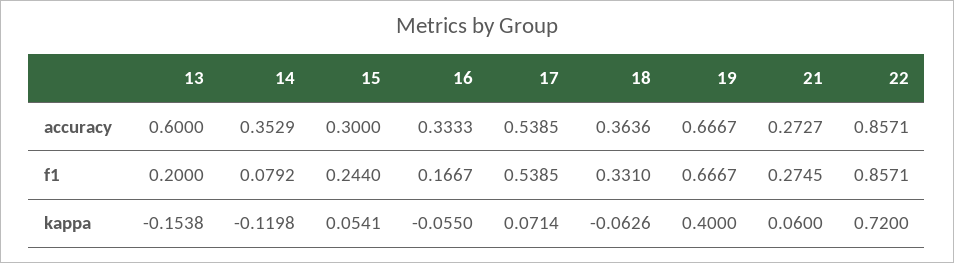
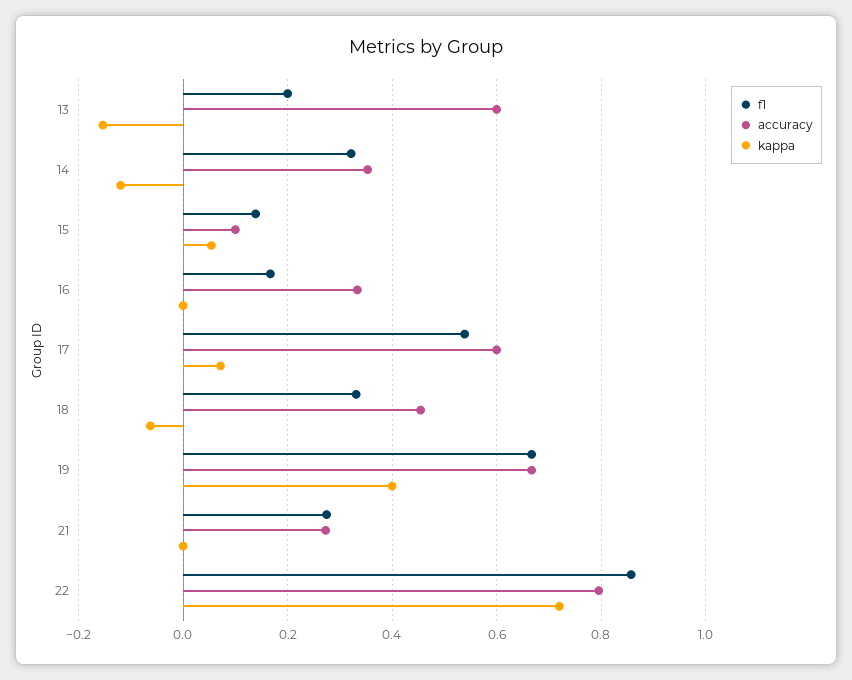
  {
    "accuracy": {
      "13": 0.6,
      "14": 0.3529,
-     "15": 0.3,
+     "15": 0.1,
      "16": 0.3333,
-     "17": 0.5385,
+     "17": 0.6,
-     "18": 0.3636,
+     "18": 0.46,
      "19": 0.6667,
      "21": 0.2727,
-     "22": 0.8571
+     "22": 0.8
    },
    "f1": {
      "13": 0.2,
-     "14": 0.0792,
+     "14": 0.32,
-     "15": 0.244,
+     "15": 0.14,
      "16": 0.1667,
      "17": 0.5385,
      "18": 0.331,
      "19": 0.6667,
      "21": 0.2745,
      "22": 0.8571
    },
    "kappa": {
      "13": -0.1538,
      "14": -0.1198,
      "15": 0.0541,
-     "16": -0.055,
+     "16": 0,
      "17": 0.0714,
      "18": -0.0626,
      "19": 0.4,
-     "21": 0.06,
+     "21": 0,
      "22": 0.72
    }
  }

